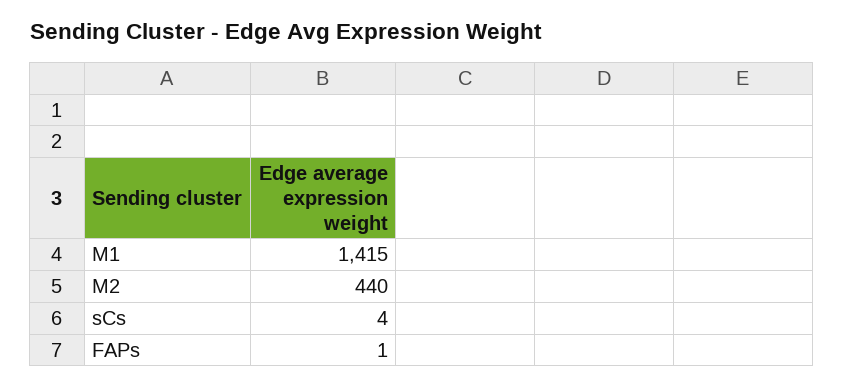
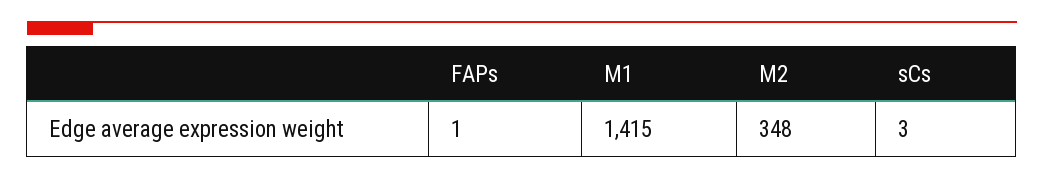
  {
    "M1": 1415,
-   "M2": 440,
+   "M2": 348,
-   "sCs": 4,
+   "sCs": 3,
    "FAPs": 1
  }

